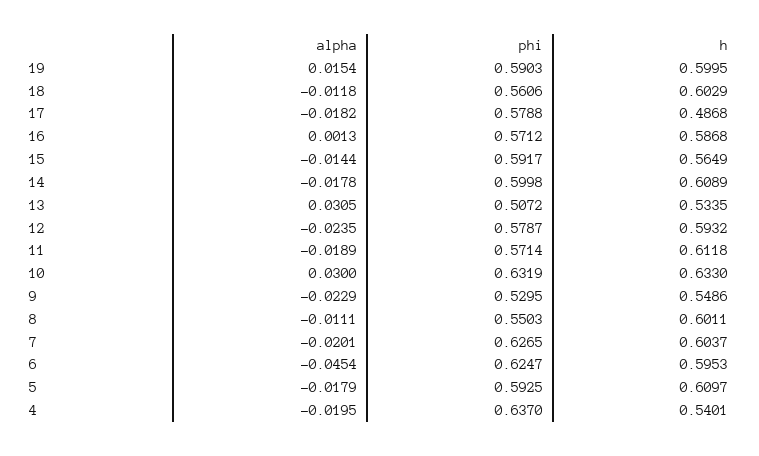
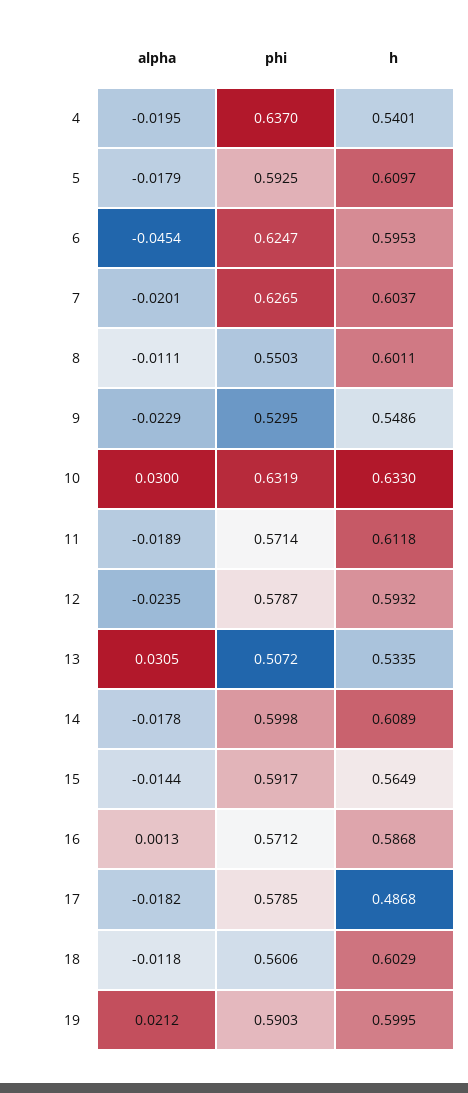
  {
    "alpha": {
-     "19": 0.0154,
+     "19": 0.0212,
      "18": -0.0118,
      "17": -0.0182,
      "16": 0.0013,
      "15": -0.0144,
      "14": -0.0178,
      "13": 0.0305,
      "12": -0.0235,
      "11": -0.0189,
      "10": 0.03,
      "9": -0.0229,
      "8": -0.0111,
      "7": -0.0201,
      "6": -0.0454,
      "5": -0.0179,
      "4": -0.0195
    },
    "phi": {
      "19": 0.5903,
      "18": 0.5606,
-     "17": 0.5788,
+     "17": 0.5785,
      "16": 0.5712,
      "15": 0.5917,
      "14": 0.5998,
      "13": 0.5072,
      "12": 0.5787,
      "11": 0.5714,
      "10": 0.6319,
      "9": 0.5295,
      "8": 0.5503,
      "7": 0.6265,
      "6": 0.6247,
      "5": 0.5925,
      "4": 0.637
    },
    "h": {
      "19": 0.5995,
      "18": 0.6029,
      "17": 0.4868,
      "16": 0.5868,
      "15": 0.5649,
      "14": 0.6089,
      "13": 0.5335,
      "12": 0.5932,
      "11": 0.6118,
      "10": 0.633,
      "9": 0.5486,
      "8": 0.6011,
      "7": 0.6037,
      "6": 0.5953,
      "5": 0.6097,
      "4": 0.5401
    }
  }

